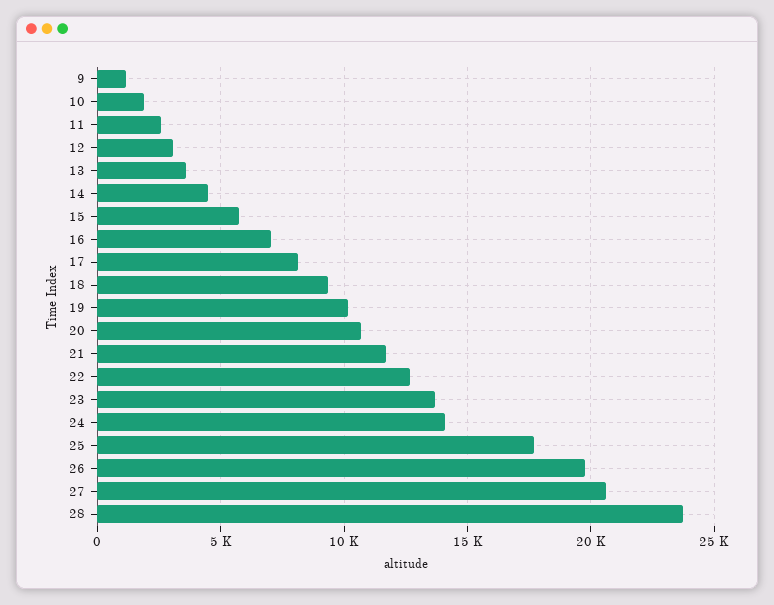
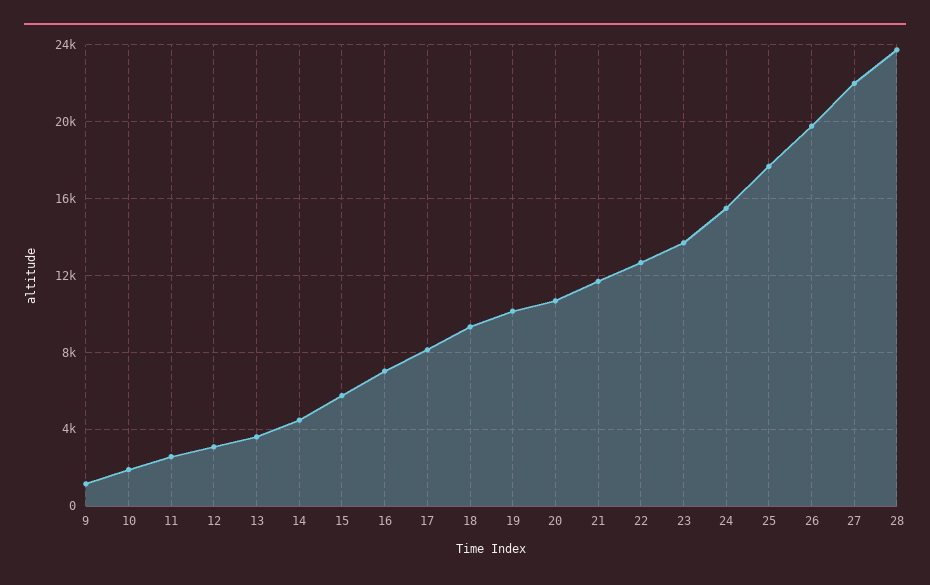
  {
    "9": 1000,
    "10": 2000,
    "11": 2500,
    "12": 3000,
    "13": 3500,
    "14": 4500,
    "15": 6000,
    "16": 7000,
    "17": 8000,
    "18": 9500,
    "19": 10000,
    "20": 10500,
    "21": 11500,
    "22": 12500,
    "23": 13500,
-   "24": 14000,
+   "24": 15500,
    "25": 17500,
    "26": 20000,
-   "27": 20500,
+   "27": 22000,
    "28": 24000
  }

